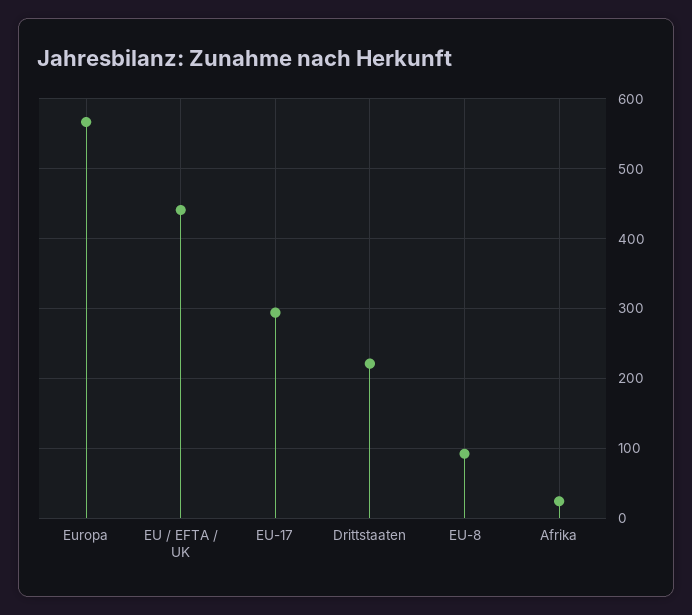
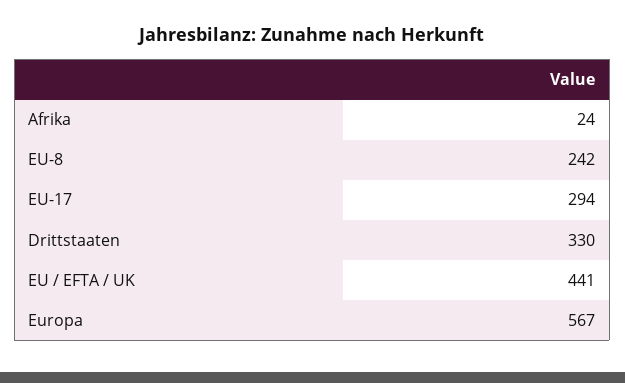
  {
    "Europa": 567,
    "EU / EFTA / UK": 441,
    "EU-17": 294,
-   "Drittstaaten": 220,
+   "Drittstaaten": 330,
-   "EU-8": 90,
+   "EU-8": 242,
    "Afrika": 24
  }

